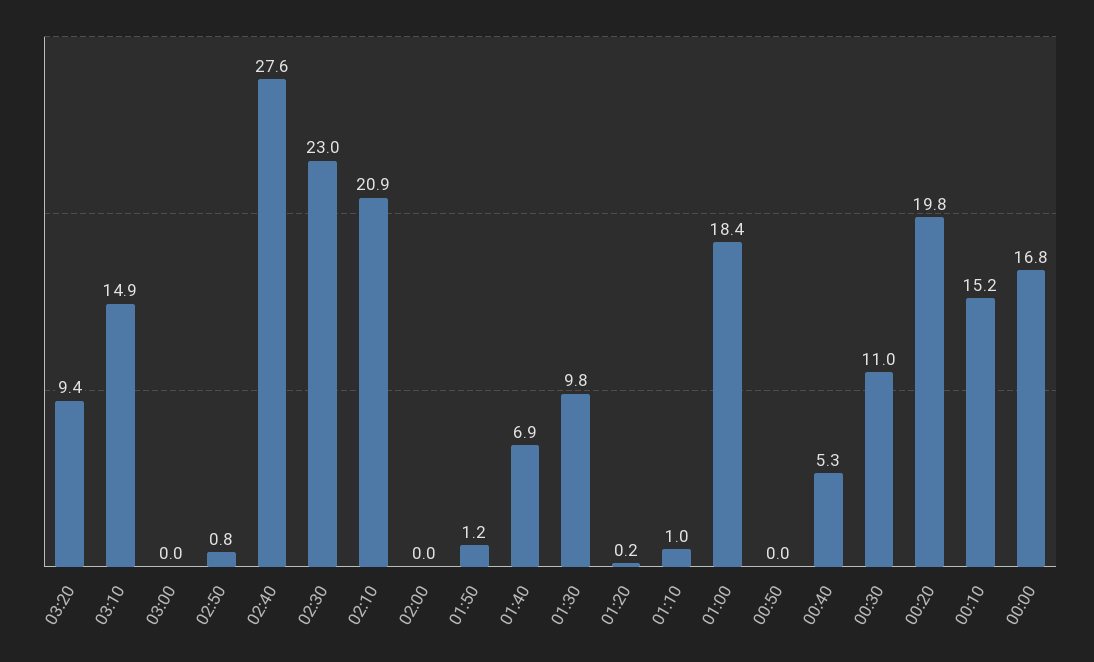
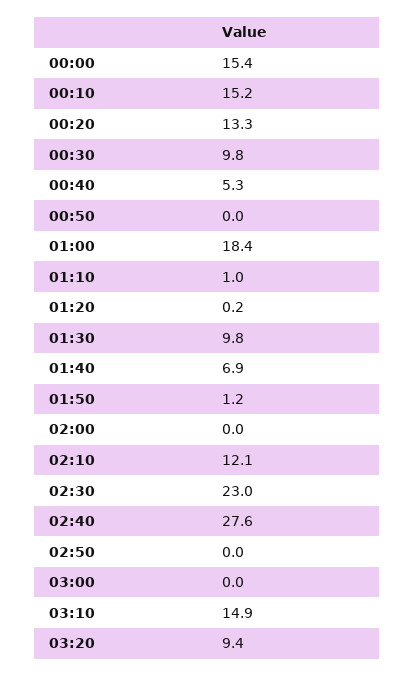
  {
    "03:20": 9.4,
    "03:10": 14.9,
    "03:00": 0,
-   "02:50": 0.8,
+   "02:50": 0,
    "02:40": 27.6,
    "02:30": 23,
-   "02:10": 20.9,
+   "02:10": 12.1,
    "02:00": 0,
    "01:50": 1.2,
    "01:40": 6.9,
    "01:30": 9.8,
    "01:20": 0.2,
    "01:10": 1,
    "01:00": 18.4,
    "00:50": 0,
    "00:40": 5.3,
-   "00:30": 11,
+   "00:30": 9.8,
-   "00:20": 19.8,
+   "00:20": 13.3,
    "00:10": 15.2,
-   "00:00": 16.8
+   "00:00": 15.4
  }

